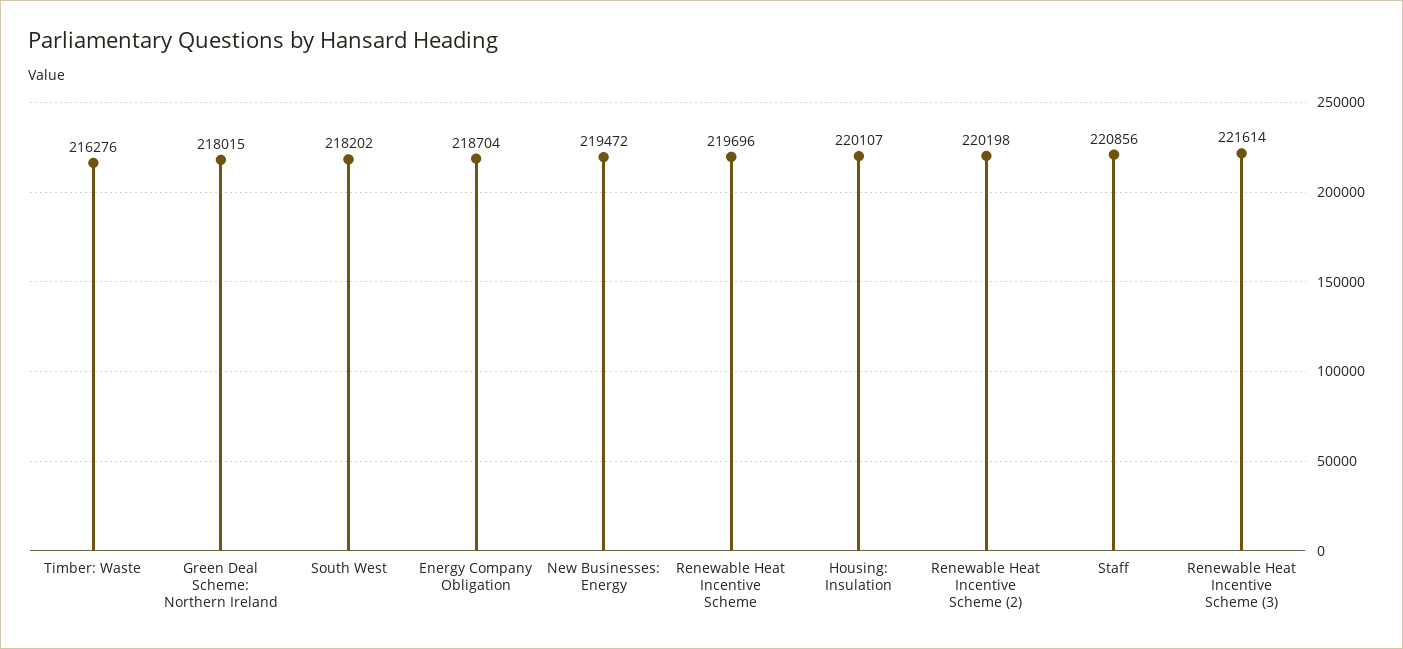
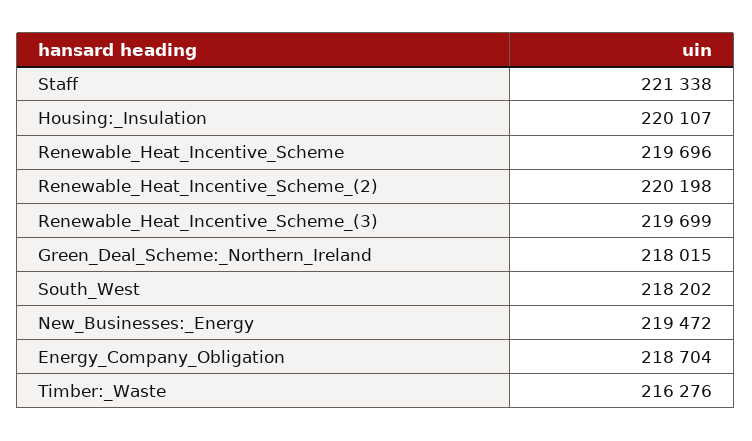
  {
    "Timber: Waste": 216276,
    "Green Deal Scheme: Northern Ireland": 218015,
    "South West": 218202,
    "Energy Company Obligation": 218704,
    "New Businesses: Energy": 219472,
    "Renewable Heat Incentive Scheme": 219696,
    "Housing: Insulation": 220107,
    "Renewable Heat Incentive Scheme (2)": 220198,
-   "Staff": 220856,
+   "Staff": 221338,
-   "Renewable Heat Incentive Scheme (3)": 221614
+   "Renewable Heat Incentive Scheme (3)": 219699
  }

